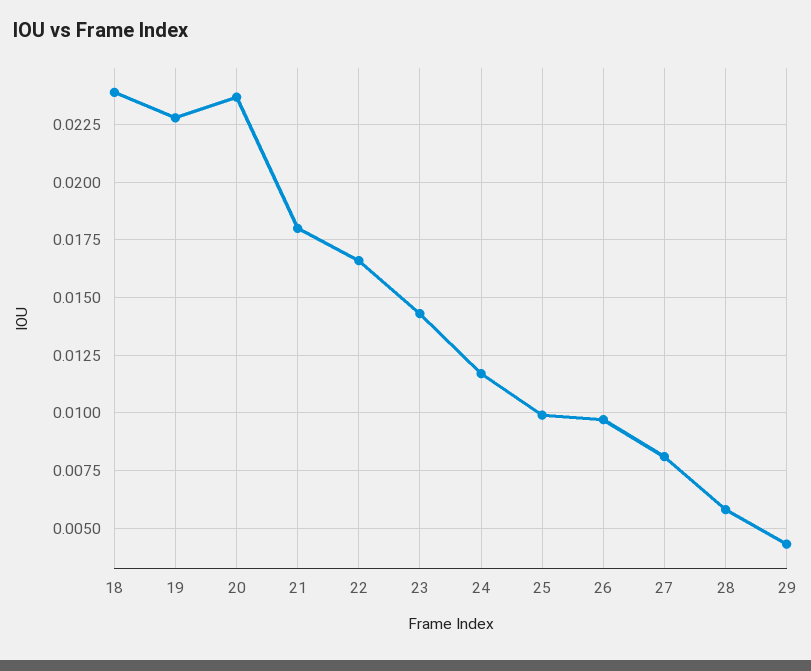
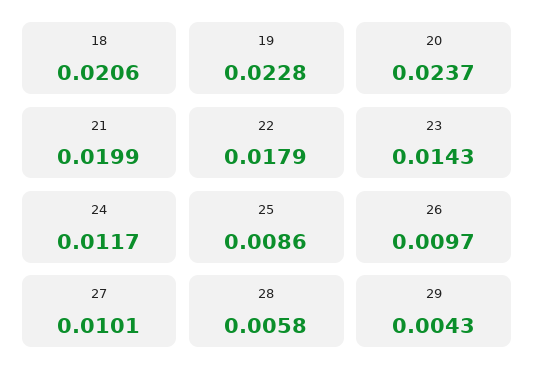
  {
-   "18": 0.024,
+   "18": 0.0206,
    "19": 0.0228,
    "20": 0.0237,
-   "21": 0.018,
+   "21": 0.0199,
-   "22": 0.0165,
+   "22": 0.0179,
    "23": 0.0143,
    "24": 0.0117,
-   "25": 0.01,
+   "25": 0.0086,
    "26": 0.0097,
-   "27": 0.008,
+   "27": 0.0101,
    "28": 0.0058,
    "29": 0.0043
  }

